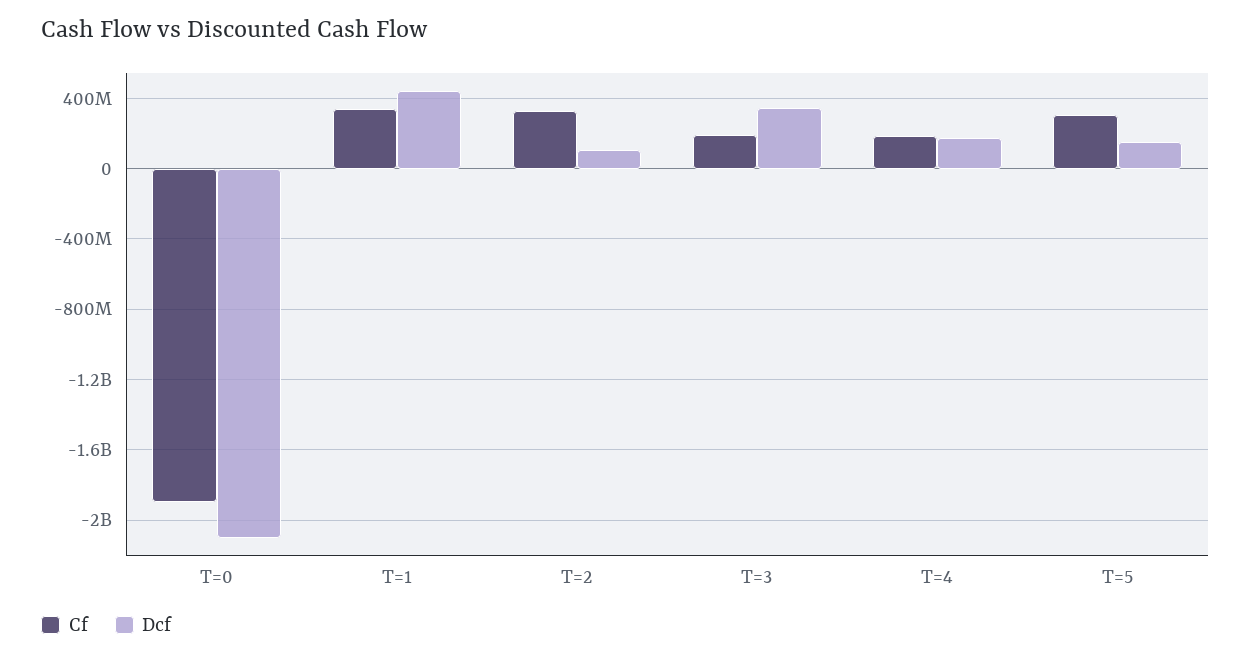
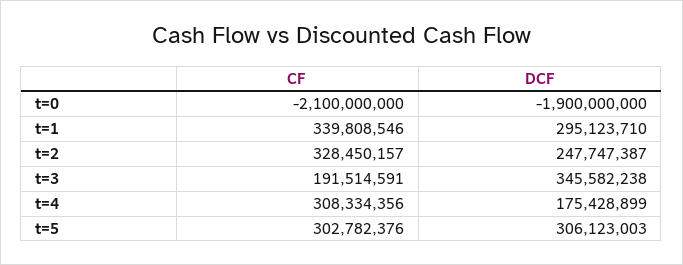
  {
    "Cf": {
-     "T=0": -1900000000,
+     "T=0": -2100000000,
      "T=1": 339808546,
      "T=2": 328450157,
      "T=3": 191514591,
-     "T=4": 200000000,
+     "T=4": 308334356,
      "T=5": 302782376
    },
    "Dcf": {
-     "T=0": -2100000000,
+     "T=0": -1900000000,
-     "T=1": 450000000,
+     "T=1": 295123710,
-     "T=2": 100000000,
+     "T=2": 247747387,
      "T=3": 345582238,
      "T=4": 175428899,
-     "T=5": 150000000
+     "T=5": 306123003
    }
  }

